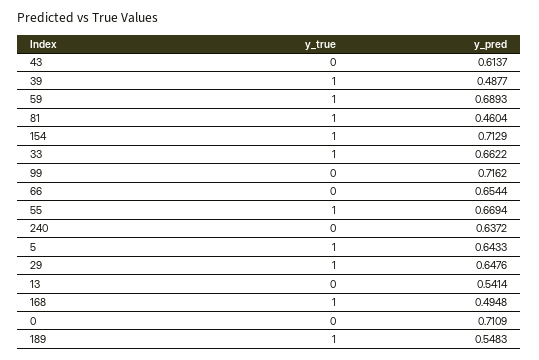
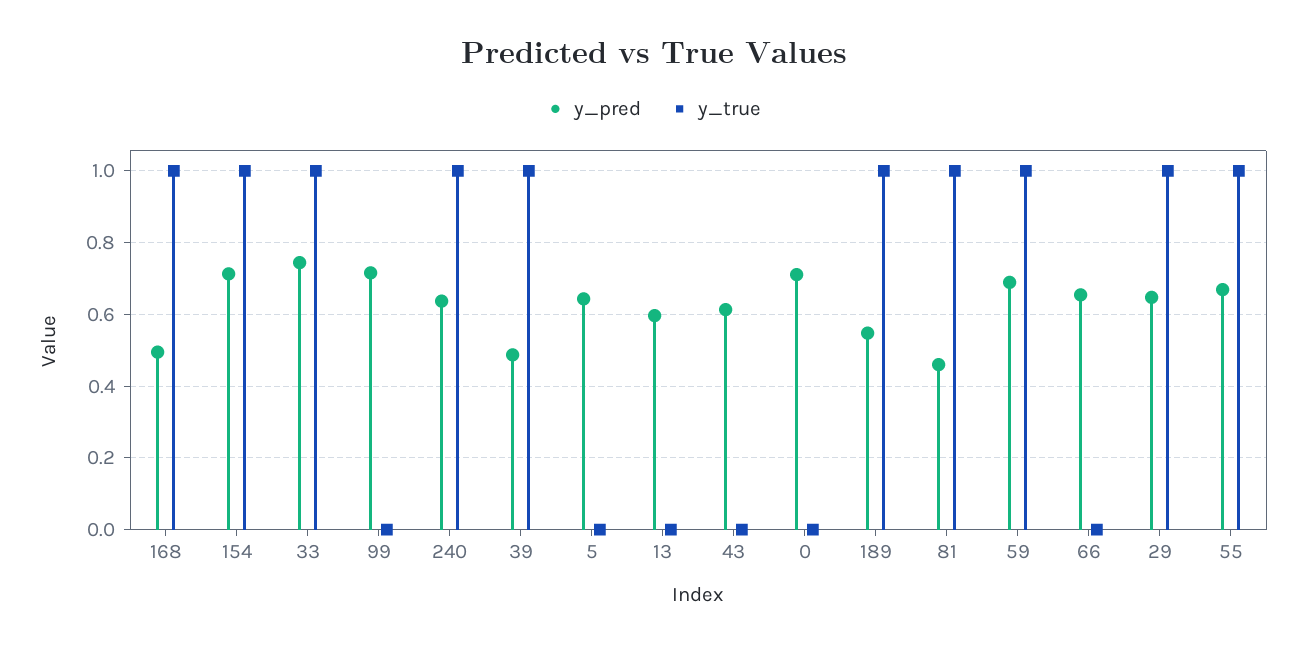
  {
    "y_true": {
      "43": 0,
      "39": 1,
      "59": 1,
      "81": 1,
      "154": 1,
      "33": 1,
      "99": 0,
      "66": 0,
      "55": 1,
-     "240": 0,
+     "240": 1,
-     "5": 1,
+     "5": 0,
      "29": 1,
      "13": 0,
      "168": 1,
      "0": 0,
      "189": 1
    },
    "y_pred": {
      "43": 0.6137,
      "39": 0.4877,
      "59": 0.6893,
      "81": 0.4604,
      "154": 0.7129,
-     "33": 0.6622,
+     "33": 0.74,
      "99": 0.7162,
      "66": 0.6544,
      "55": 0.6694,
      "240": 0.6372,
      "5": 0.6433,
      "29": 0.6476,
-     "13": 0.5414,
+     "13": 0.6,
      "168": 0.4948,
      "0": 0.7109,
      "189": 0.5483
    }
  }

